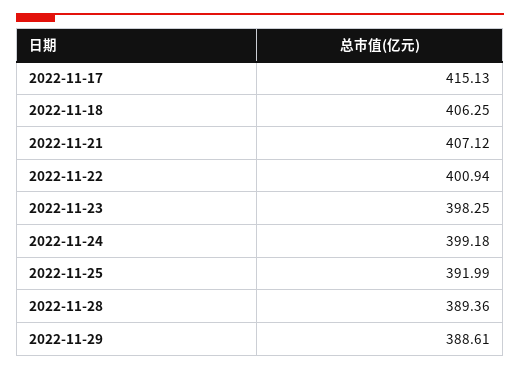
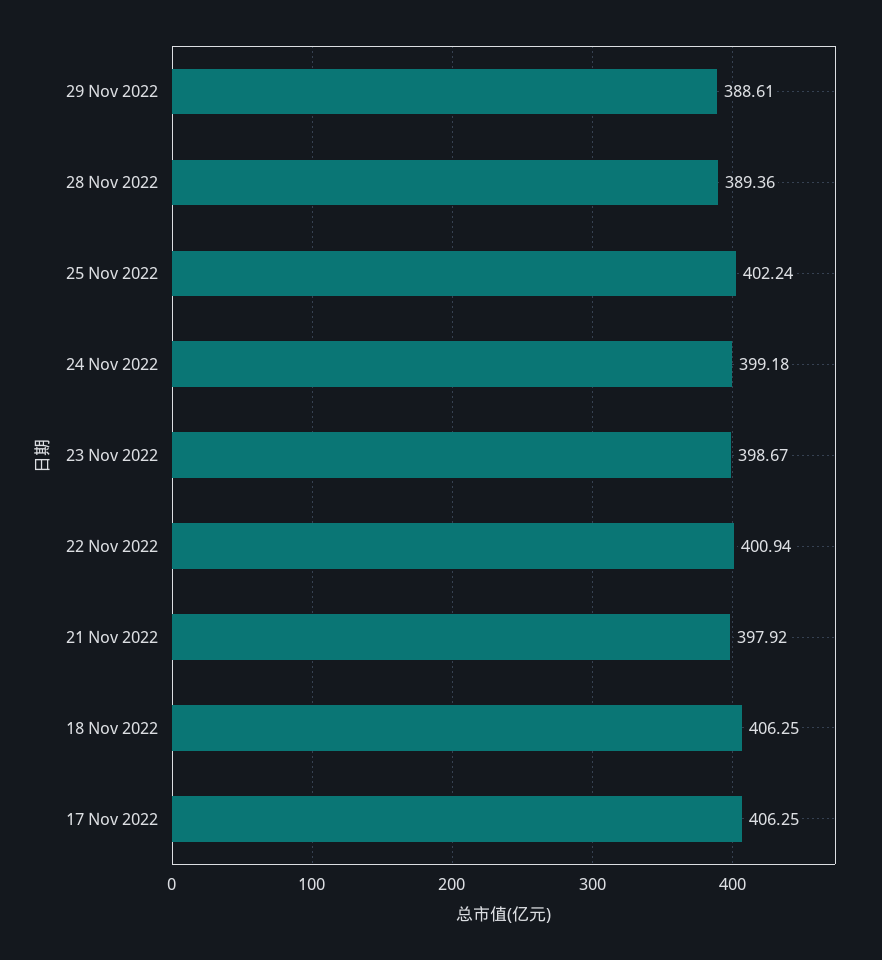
  {
-   "2022-11-17": 415.13,
+   "2022-11-17": 406.25,
    "2022-11-18": 406.25,
-   "2022-11-21": 407.12,
+   "2022-11-21": 397.92,
    "2022-11-22": 400.94,
-   "2022-11-23": 398.25,
+   "2022-11-23": 398.67,
    "2022-11-24": 399.18,
-   "2022-11-25": 391.99,
+   "2022-11-25": 402.24,
    "2022-11-28": 389.36,
    "2022-11-29": 388.61
  }

